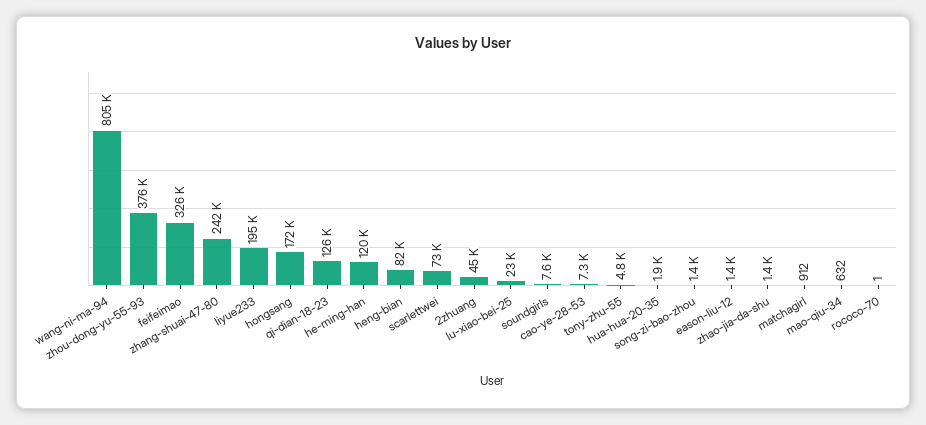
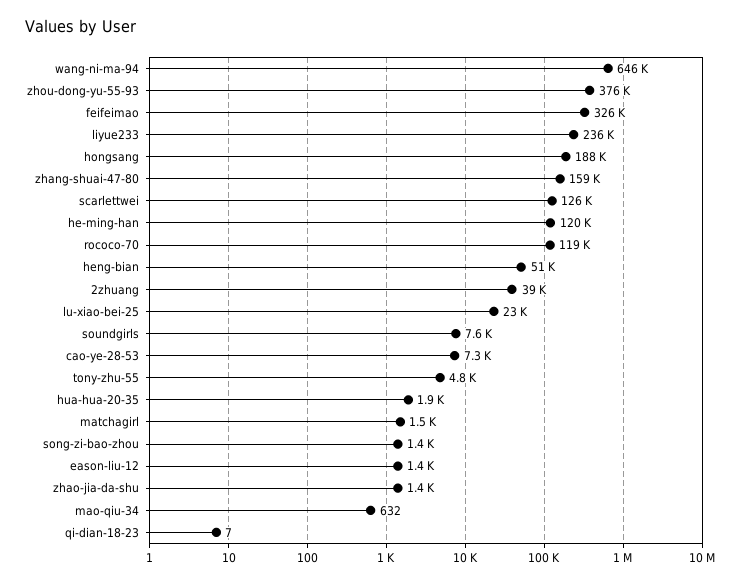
  {
-   "wang-ni-ma-94": 805000,
+   "wang-ni-ma-94": 646000,
    "zhou-dong-yu-55-93": 376000,
    "feifeimao": 326000,
-   "zhang-shuai-47-80": 242000,
+   "zhang-shuai-47-80": 159000,
-   "liyue233": 195000,
+   "liyue233": 236000,
-   "hongsang": 172000,
+   "hongsang": 188000,
-   "qi-dian-18-23": 126000,
+   "qi-dian-18-23": 7,
    "he-ming-han": 120000,
-   "heng-bian": 82000,
+   "heng-bian": 51000,
-   "scarlettwei": 73000,
+   "scarlettwei": 126000,
-   "2zhuang": 45000,
+   "2zhuang": 39000,
    "lu-xiao-bei-25": 23000,
    "soundgirls": 7600,
    "cao-ye-28-53": 7300,
    "tony-zhu-55": 4800,
    "hua-hua-20-35": 1900,
    "song-zi-bao-zhou": 1400,
    "eason-liu-12": 1400,
    "zhao-jia-da-shu": 1400,
-   "matchagirl": 912,
+   "matchagirl": 1500,
    "mao-qiu-34": 632,
-   "rococo-70": 1
+   "rococo-70": 119000
  }

